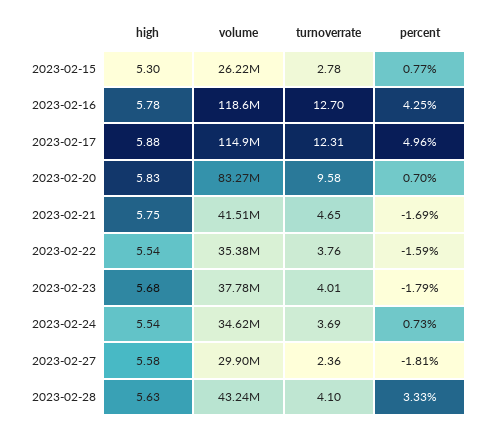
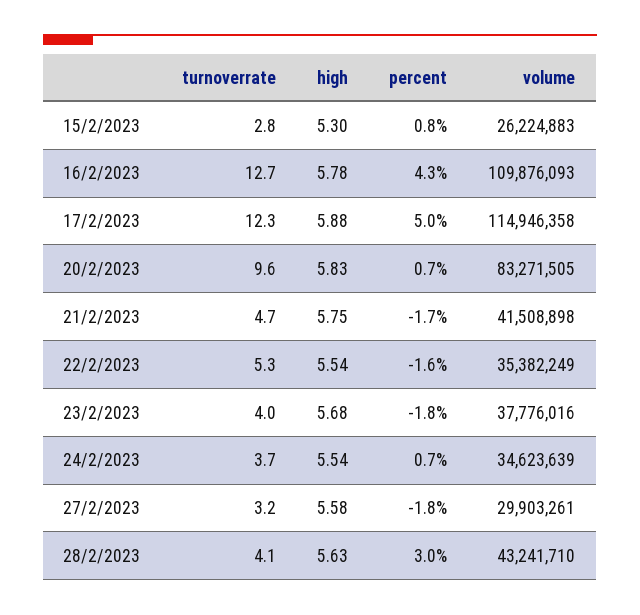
  {
    "high": {
      "2023-02-15": 5.3,
      "2023-02-16": 5.78,
      "2023-02-17": 5.88,
      "2023-02-20": 5.83,
      "2023-02-21": 5.75,
      "2023-02-22": 5.54,
      "2023-02-23": 5.68,
      "2023-02-24": 5.54,
      "2023-02-27": 5.58,
      "2023-02-28": 5.63
    },
    "volume": {
      "2023-02-15": 26224883,
-     "2023-02-16": 118600000,
+     "2023-02-16": 109876093,
      "2023-02-17": 114946358,
      "2023-02-20": 83271505,
      "2023-02-21": 41508898,
      "2023-02-22": 35382249,
      "2023-02-23": 37776016,
      "2023-02-24": 34623639,
      "2023-02-27": 29903261,
      "2023-02-28": 43241710
    },
    "turnoverrate": {
      "2023-02-15": 2.78,
      "2023-02-16": 12.7,
      "2023-02-17": 12.31,
      "2023-02-20": 9.58,
      "2023-02-21": 4.65,
-     "2023-02-22": 3.76,
+     "2023-02-22": 5.3,
      "2023-02-23": 4.01,
      "2023-02-24": 3.69,
-     "2023-02-27": 2.36,
+     "2023-02-27": 3.2,
      "2023-02-28": 4.1
    },
    "percent": {
      "2023-02-15": 0.77,
      "2023-02-16": 4.25,
      "2023-02-17": 4.96,
      "2023-02-20": 0.7,
      "2023-02-21": -1.69,
      "2023-02-22": -1.59,
      "2023-02-23": -1.79,
      "2023-02-24": 0.73,
      "2023-02-27": -1.81,
-     "2023-02-28": 3.33
+     "2023-02-28": 3
    }
  }

